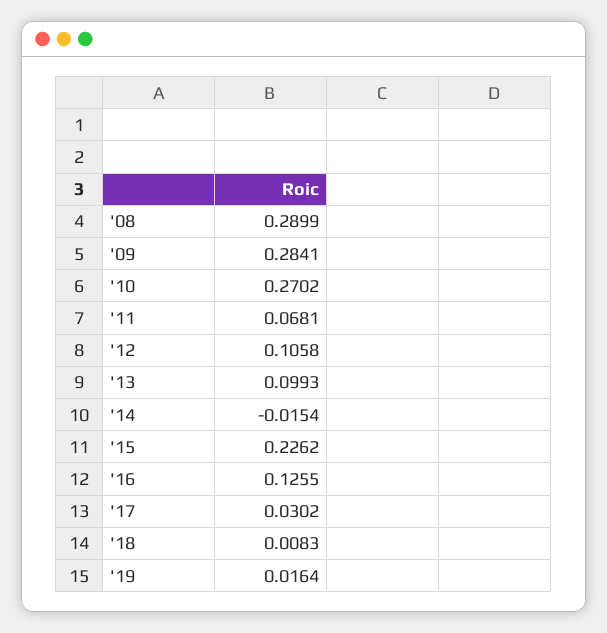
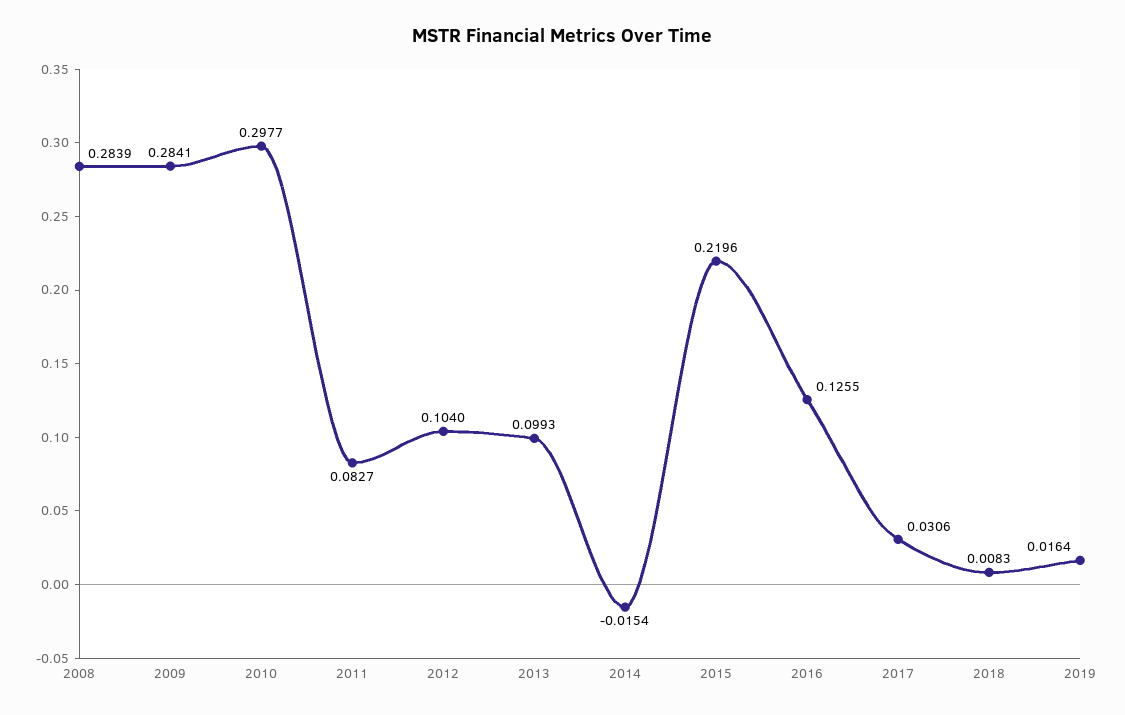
  {
-   "'08": 0.2899,
+   "'08": 0.2839,
    "'09": 0.2841,
-   "'10": 0.2702,
+   "'10": 0.2977,
-   "'11": 0.0681,
+   "'11": 0.0827,
-   "'12": 0.1058,
+   "'12": 0.104,
    "'13": 0.0993,
    "'14": -0.0154,
-   "'15": 0.2262,
+   "'15": 0.2196,
    "'16": 0.1255,
-   "'17": 0.0302,
+   "'17": 0.0306,
    "'18": 0.0083,
    "'19": 0.0164
  }

